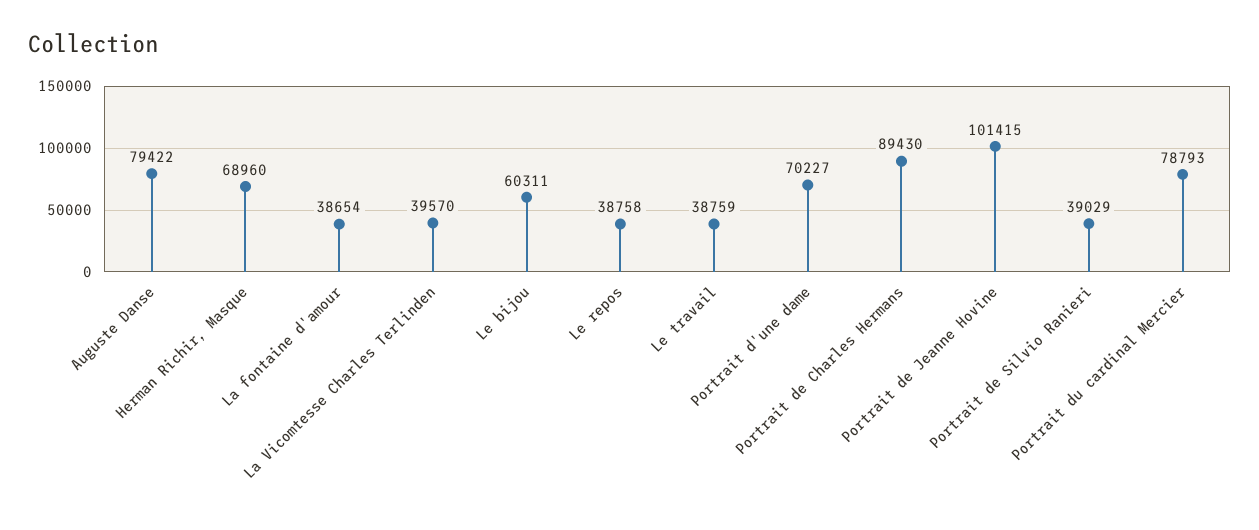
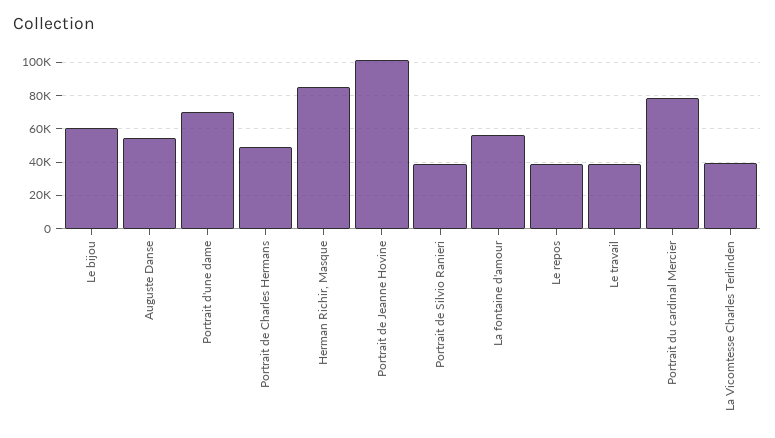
  {
-   "Auguste Danse": 79422,
+   "Auguste Danse": 55000,
-   "Herman Richir, Masque": 68960,
+   "Herman Richir, Masque": 85000,
-   "La fontaine d'amour": 38654,
+   "La fontaine d'amour": 55000,
    "La Vicomtesse Charles Terlinden": 39570,
    "Le bijou": 60311,
    "Le repos": 38758,
    "Le travail": 38759,
    "Portrait d'une dame": 70227,
-   "Portrait de Charles Hermans": 89430,
+   "Portrait de Charles Hermans": 50000,
    "Portrait de Jeanne Hovine": 101415,
    "Portrait de Silvio Ranieri": 39029,
    "Portrait du cardinal Mercier": 78793
  }

